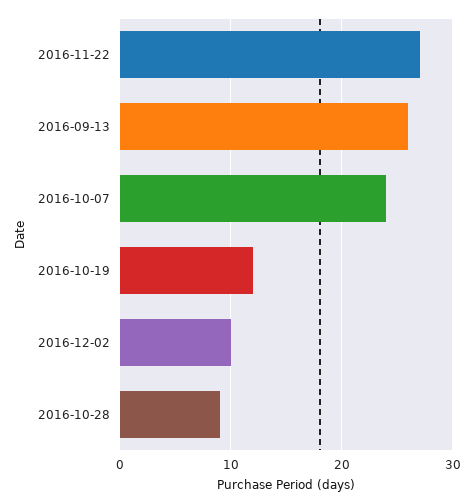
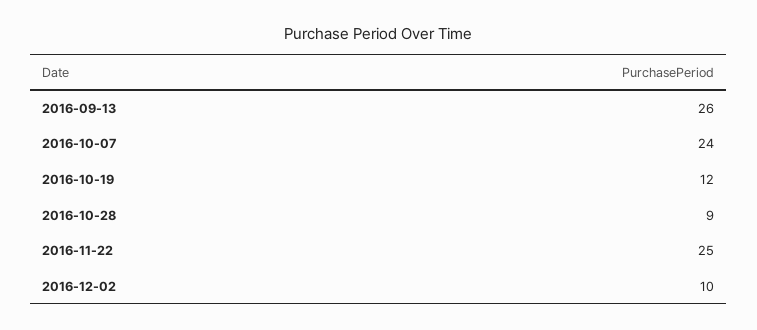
  {
-   "2016-11-22": 27,
+   "2016-11-22": 25,
    "2016-09-13": 26,
    "2016-10-07": 24,
    "2016-10-19": 12,
    "2016-12-02": 10,
    "2016-10-28": 9
  }

